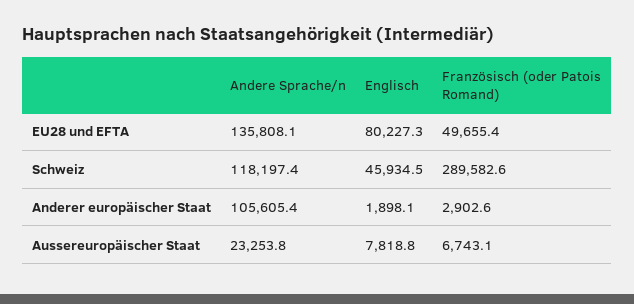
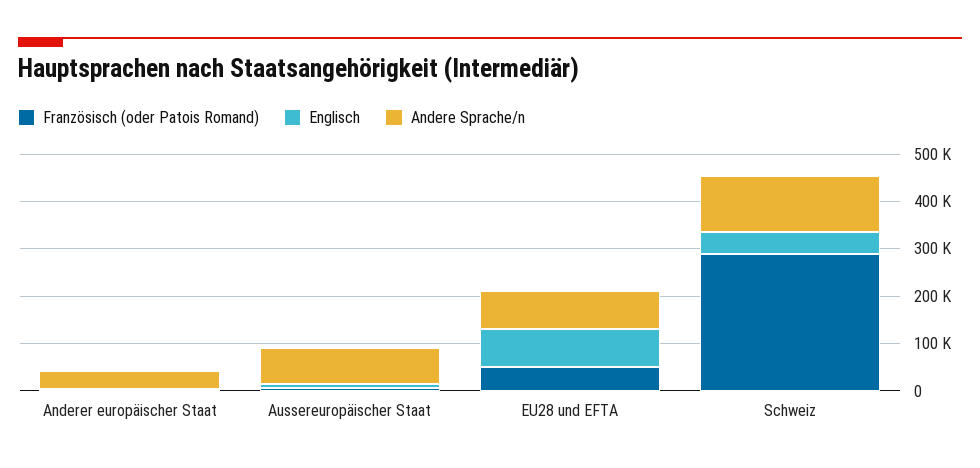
  {
    "Andere Sprache/n": {
-     "EU28 und EFTA": 135808.1,
+     "EU28 und EFTA": 80000,
      "Schweiz": 118197.4,
-     "Anderer europäischer Staat": 105605.4,
+     "Anderer europäischer Staat": 40000,
-     "Aussereuropäischer Staat": 23253.8
+     "Aussereuropäischer Staat": 80000
    },
    "Englisch": {
      "EU28 und EFTA": 80227.3,
      "Schweiz": 45934.5,
      "Anderer europäischer Staat": 1898.1,
      "Aussereuropäischer Staat": 7818.8
    },
    "Französisch (oder Patois Romand)": {
      "EU28 und EFTA": 49655.4,
      "Schweiz": 289582.6,
      "Anderer europäischer Staat": 2902.6,
      "Aussereuropäischer Staat": 6743.1
    }
  }

